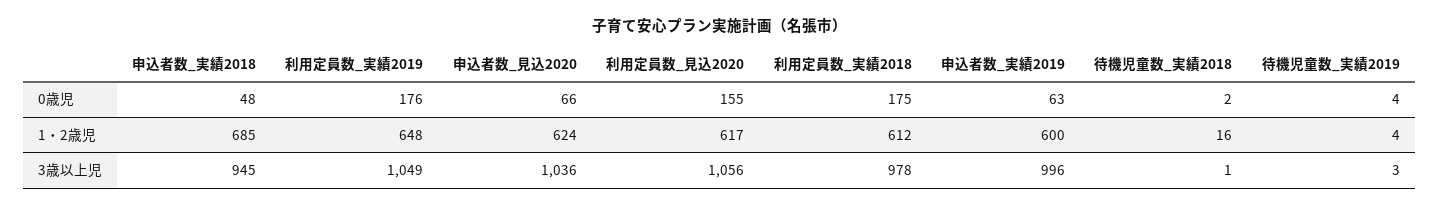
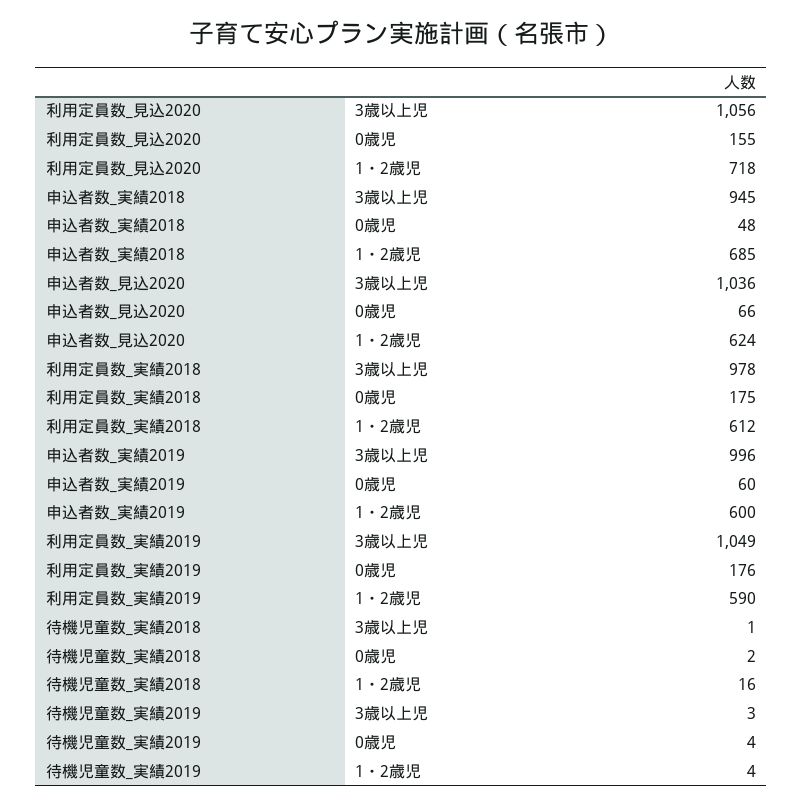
  {
    "申込者数_実績2018": {
      "0歳児": 48,
      "1・2歳児": 685,
      "3歳以上児": 945
    },
    "利用定員数_実績2019": {
      "0歳児": 176,
-     "1・2歳児": 648,
+     "1・2歳児": 590,
      "3歳以上児": 1049
    },
    "申込者数_見込2020": {
      "0歳児": 66,
      "1・2歳児": 624,
      "3歳以上児": 1036
    },
    "利用定員数_見込2020": {
      "0歳児": 155,
-     "1・2歳児": 617,
+     "1・2歳児": 718,
      "3歳以上児": 1056
    },
    "利用定員数_実績2018": {
      "0歳児": 175,
      "1・2歳児": 612,
      "3歳以上児": 978
    },
    "申込者数_実績2019": {
-     "0歳児": 63,
+     "0歳児": 60,
      "1・2歳児": 600,
      "3歳以上児": 996
    },
    "待機児童数_実績2018": {
      "0歳児": 2,
      "1・2歳児": 16,
      "3歳以上児": 1
    },
    "待機児童数_実績2019": {
      "0歳児": 4,
      "1・2歳児": 4,
      "3歳以上児": 3
    }
  }

